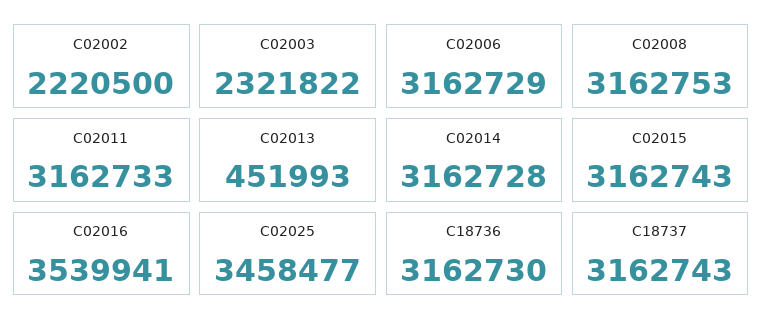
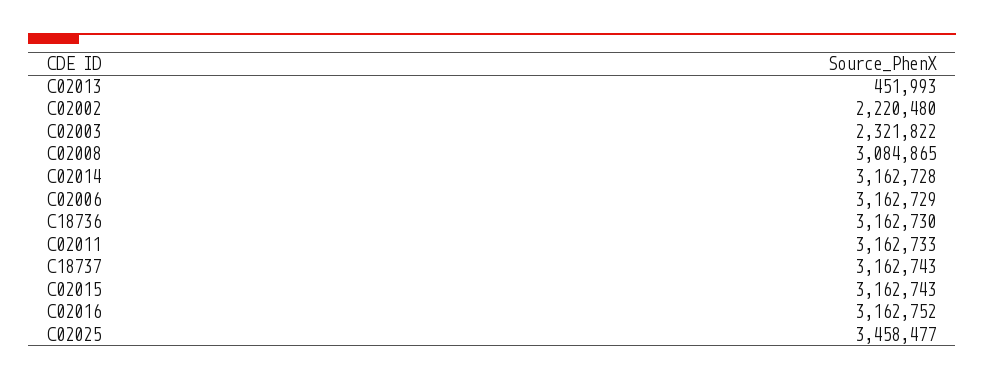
  {
-   "C02002": 2220500,
+   "C02002": 2220480,
    "C02003": 2321822,
    "C02006": 3162729,
-   "C02008": 3162753,
+   "C02008": 3084865,
    "C02011": 3162733,
    "C02013": 451993,
    "C02014": 3162728,
    "C02015": 3162743,
-   "C02016": 3539941,
+   "C02016": 3162752,
    "C02025": 3458477,
    "C18736": 3162730,
    "C18737": 3162743
  }

